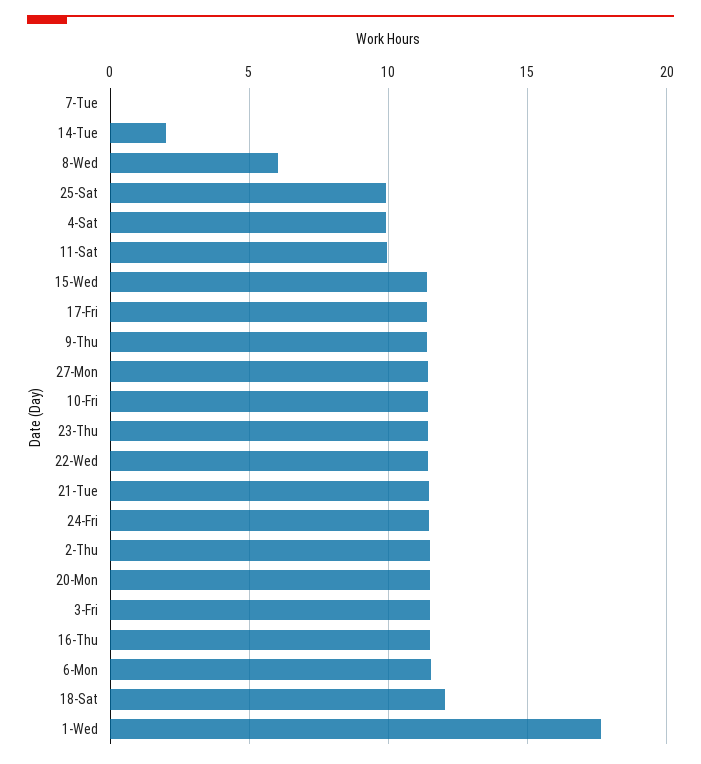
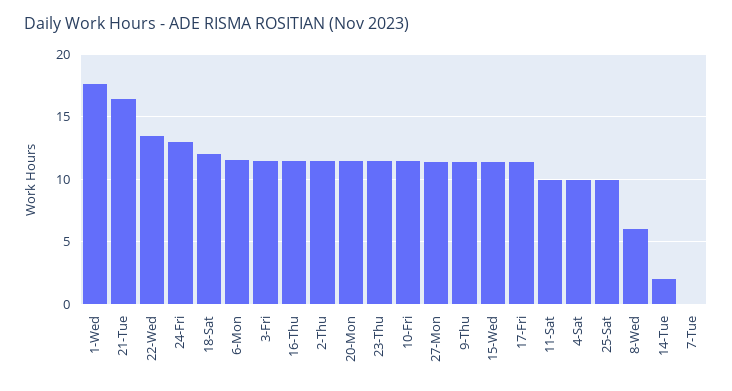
  {
    "7-Tue": 0,
    "14-Tue": 2,
    "8-Wed": 6,
    "25-Sat": 10,
    "4-Sat": 10,
    "11-Sat": 10,
    "15-Wed": 11.5,
    "17-Fri": 11.5,
    "9-Thu": 11.5,
    "27-Mon": 11.5,
    "10-Fri": 11.5,
    "23-Thu": 11.5,
-   "22-Wed": 11.5,
+   "22-Wed": 13.5,
-   "21-Tue": 11.5,
+   "21-Tue": 16.5,
-   "24-Fri": 11.5,
+   "24-Fri": 13,
    "2-Thu": 11.5,
    "20-Mon": 11.5,
    "3-Fri": 11.5,
    "16-Thu": 11.5,
    "6-Mon": 11.5,
    "18-Sat": 12,
    "1-Wed": 17.5
  }

